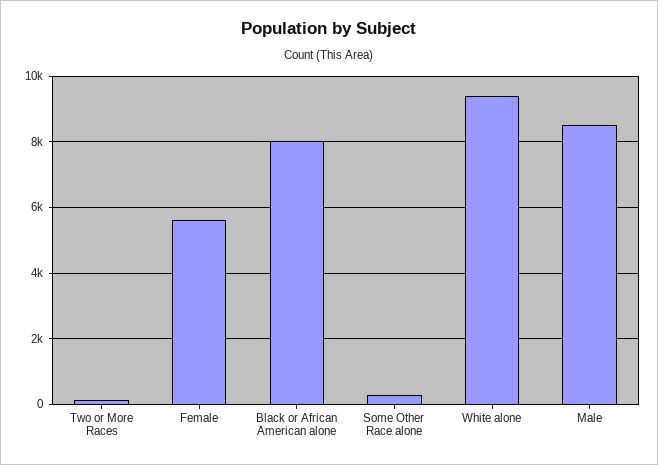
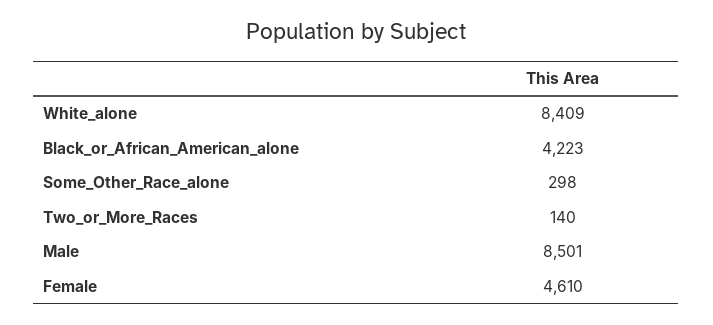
  {
    "Two or More Races": 140,
-   "Female": 5600,
+   "Female": 4610,
-   "Black or African American alone": 8000,
+   "Black or African American alone": 4223,
    "Some Other Race alone": 298,
-   "White alone": 9400,
+   "White alone": 8409,
    "Male": 8501
  }

